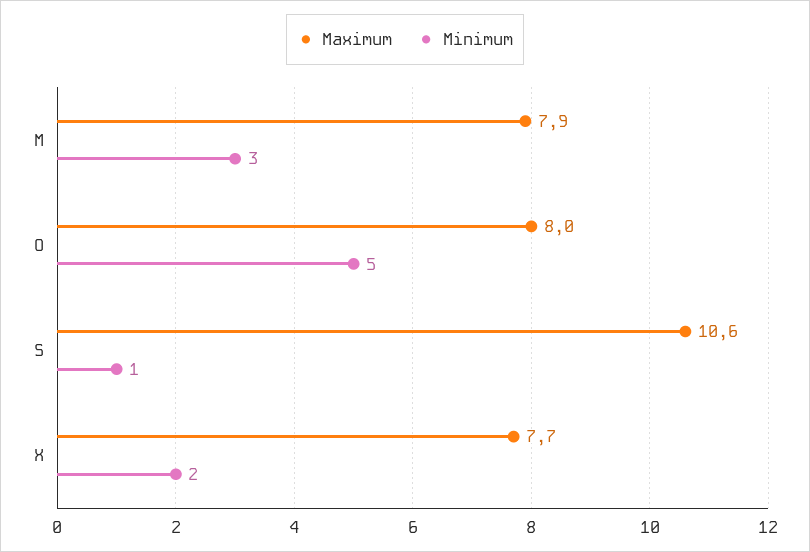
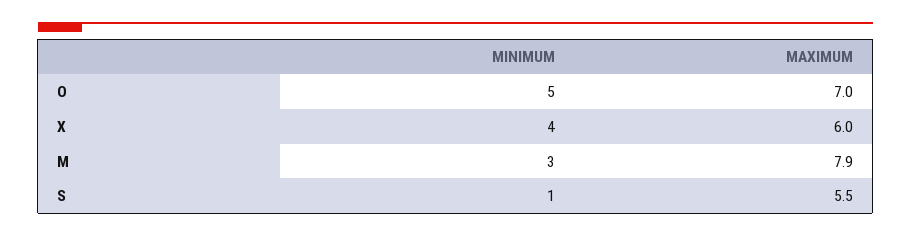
  {
    "Maximum": {
      "M": 7.9,
-     "O": 8,
+     "O": 7,
-     "S": 10.6,
+     "S": 5.5,
-     "X": 7.7
+     "X": 6
    },
    "Minimum": {
      "M": 3,
      "O": 5,
      "S": 1,
-     "X": 2
+     "X": 4
    }
  }

